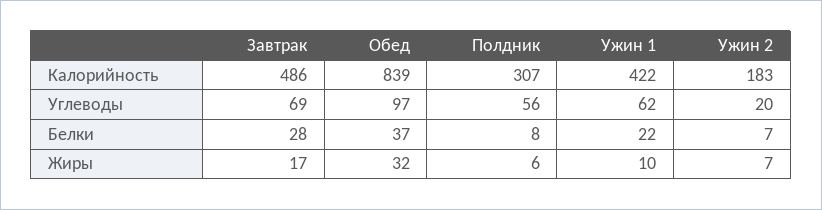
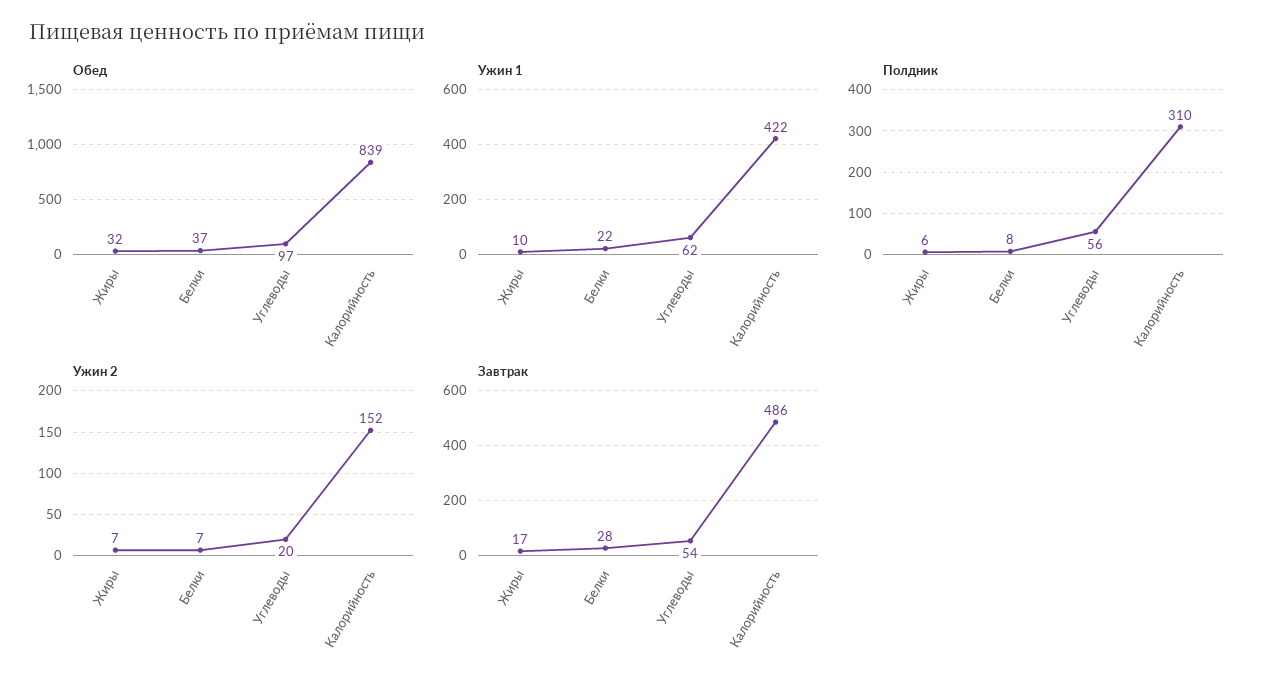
  {
    "Завтрак": {
      "Калорийность": 486,
-     "Углеводы": 69,
+     "Углеводы": 54,
      "Белки": 28,
      "Жиры": 17
    },
    "Обед": {
      "Калорийность": 839,
      "Углеводы": 97,
      "Белки": 37,
      "Жиры": 32
    },
    "Полдник": {
-     "Калорийность": 307,
+     "Калорийность": 310,
      "Углеводы": 56,
      "Белки": 8,
      "Жиры": 6
    },
    "Ужин 1": {
      "Калорийность": 422,
      "Углеводы": 62,
      "Белки": 22,
      "Жиры": 10
    },
    "Ужин 2": {
-     "Калорийность": 183,
+     "Калорийность": 152,
      "Углеводы": 20,
      "Белки": 7,
      "Жиры": 7
    }
  }

